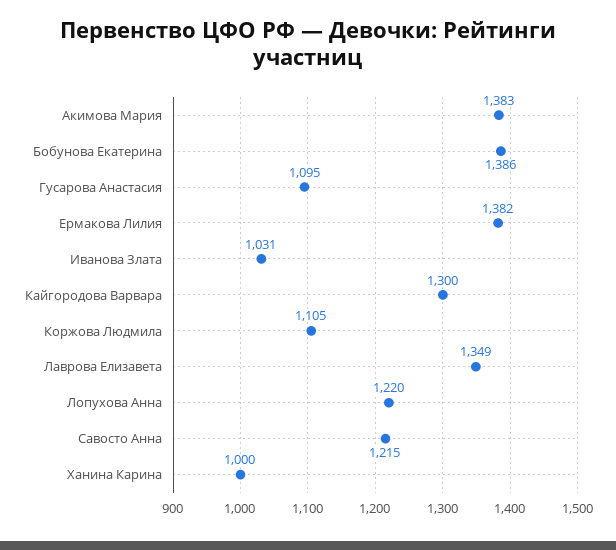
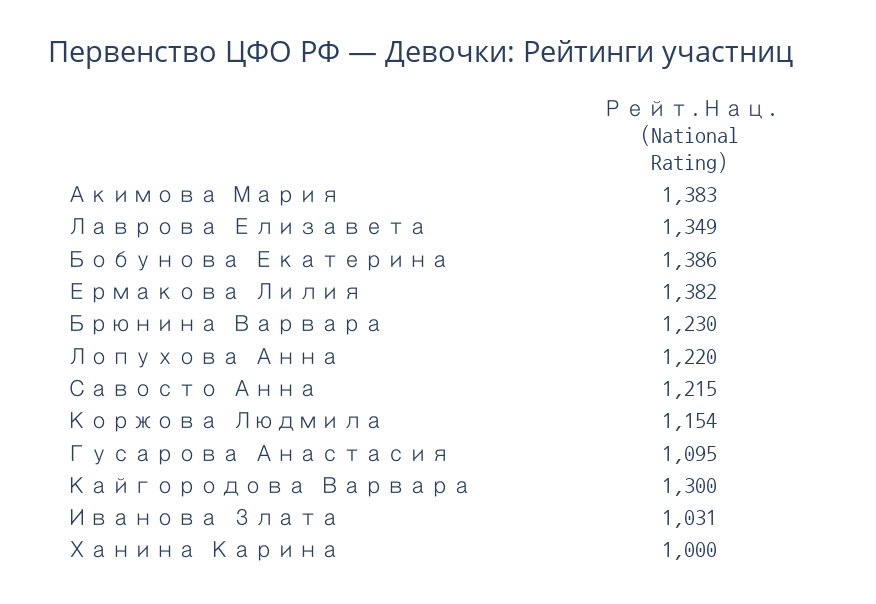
  {
    "Акимова Мария": 1383,
    "Бобунова Екатерина": 1386,
    "Гусарова Анастасия": 1095,
    "Ермакова Лилия": 1382,
    "Иванова Злата": 1031,
    "Кайгородова Варвара": 1300,
-   "Коржова Людмила": 1105,
+   "Коржова Людмила": 1154,
    "Лаврова Елизавета": 1349,
    "Лопухова Анна": 1220,
    "Савосто Анна": 1215,
-   "Ханина Карина": 1000
+   "Ханина Карина": 1000,
+   "Брюнина Варвара": 1230
  }

